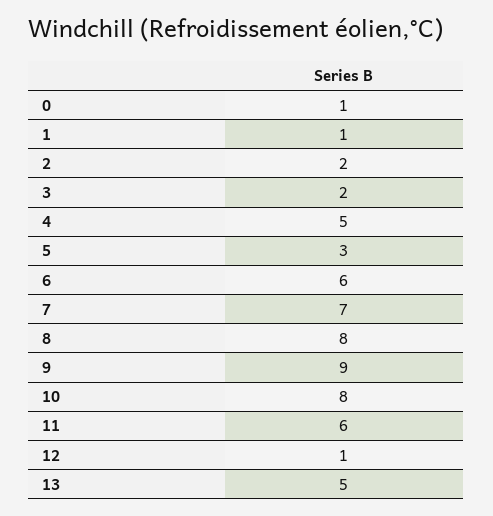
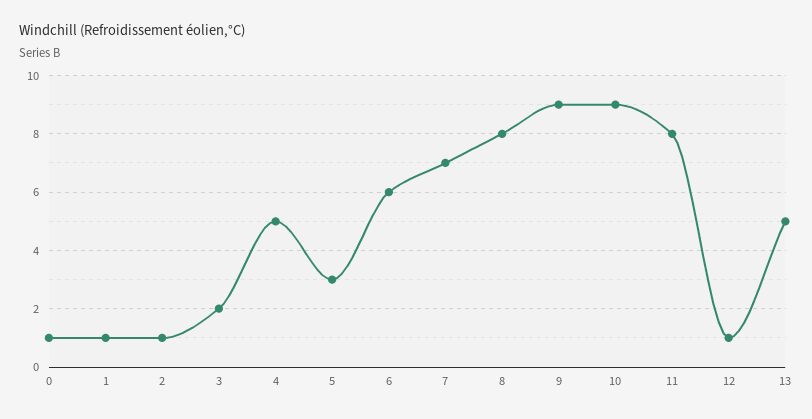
  {
    "0": 1,
    "1": 1,
-   "2": 2,
+   "2": 1,
    "3": 2,
    "4": 5,
    "5": 3,
    "6": 6,
    "7": 7,
    "8": 8,
    "9": 9,
-   "10": 8,
+   "10": 9,
-   "11": 6,
+   "11": 8,
    "12": 1,
    "13": 5
  }

